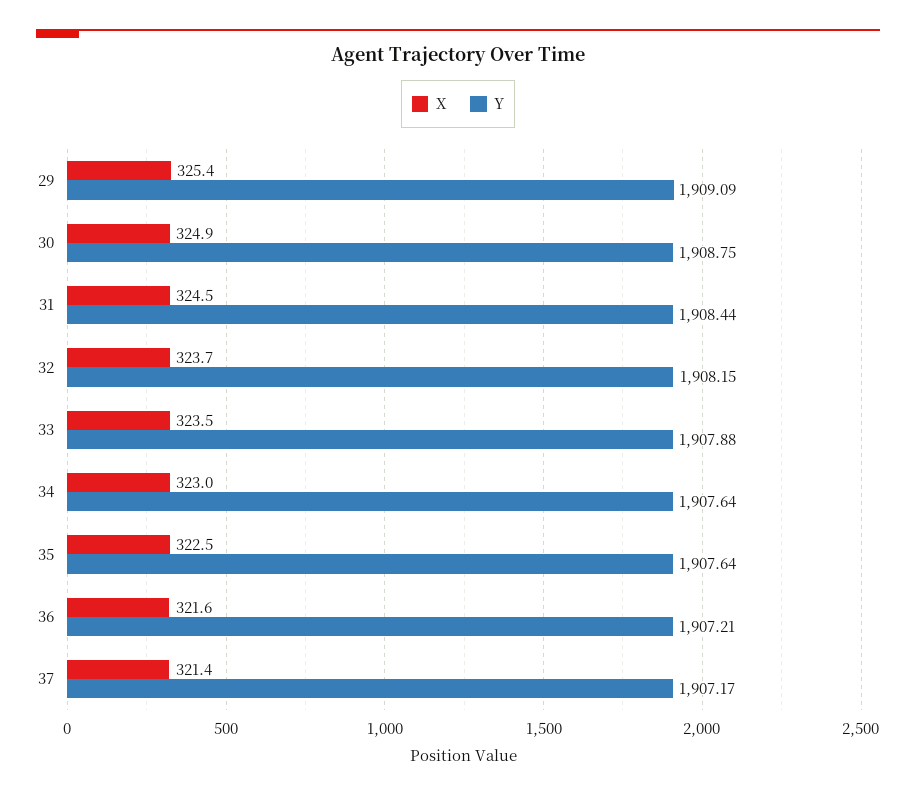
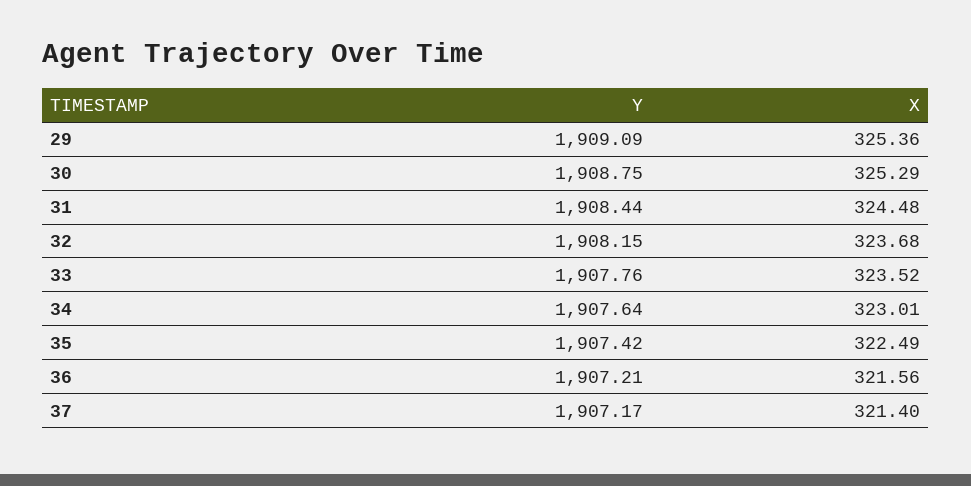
  {
    "X": {
      "29": 325.36,
-     "30": 324.9,
+     "30": 325.29,
      "31": 324.48,
      "32": 323.68,
      "33": 323.52,
      "34": 323.01,
      "35": 322.49,
      "36": 321.56,
      "37": 321.4
    },
    "Y": {
      "29": 1909.09,
      "30": 1908.75,
      "31": 1908.44,
      "32": 1908.15,
-     "33": 1907.88,
+     "33": 1907.76,
      "34": 1907.64,
-     "35": 1907.64,
+     "35": 1907.42,
      "36": 1907.21,
      "37": 1907.17
    }
  }

